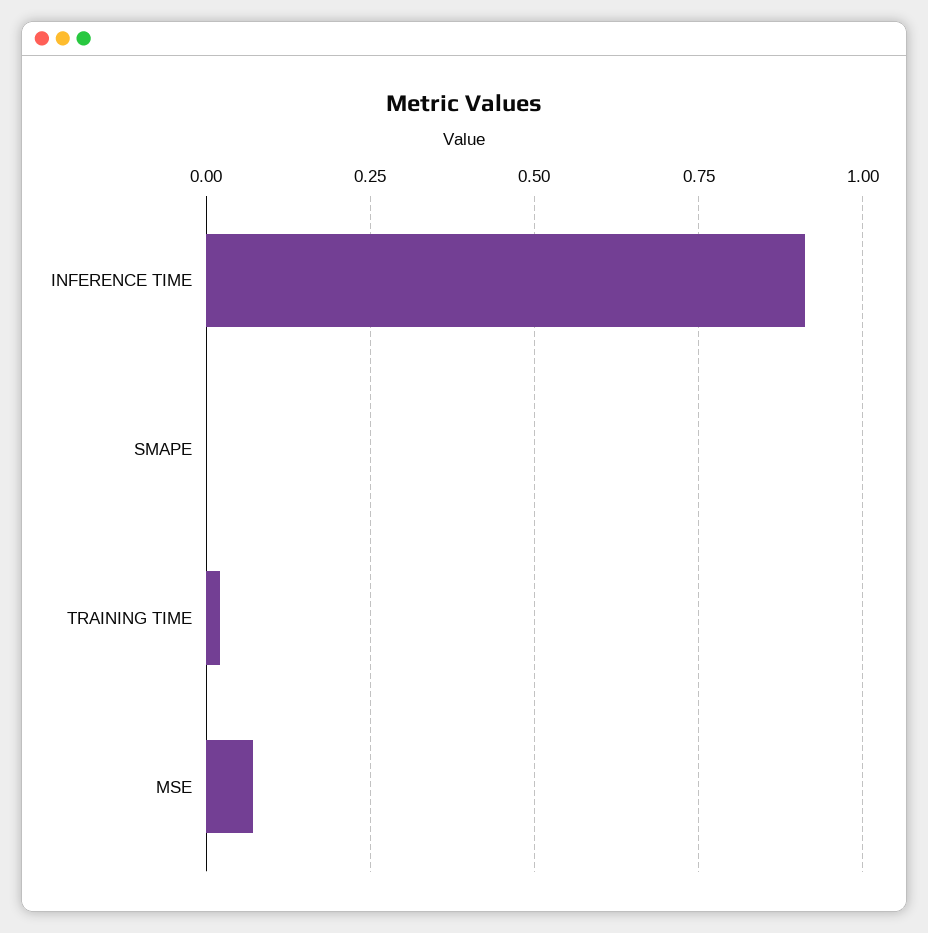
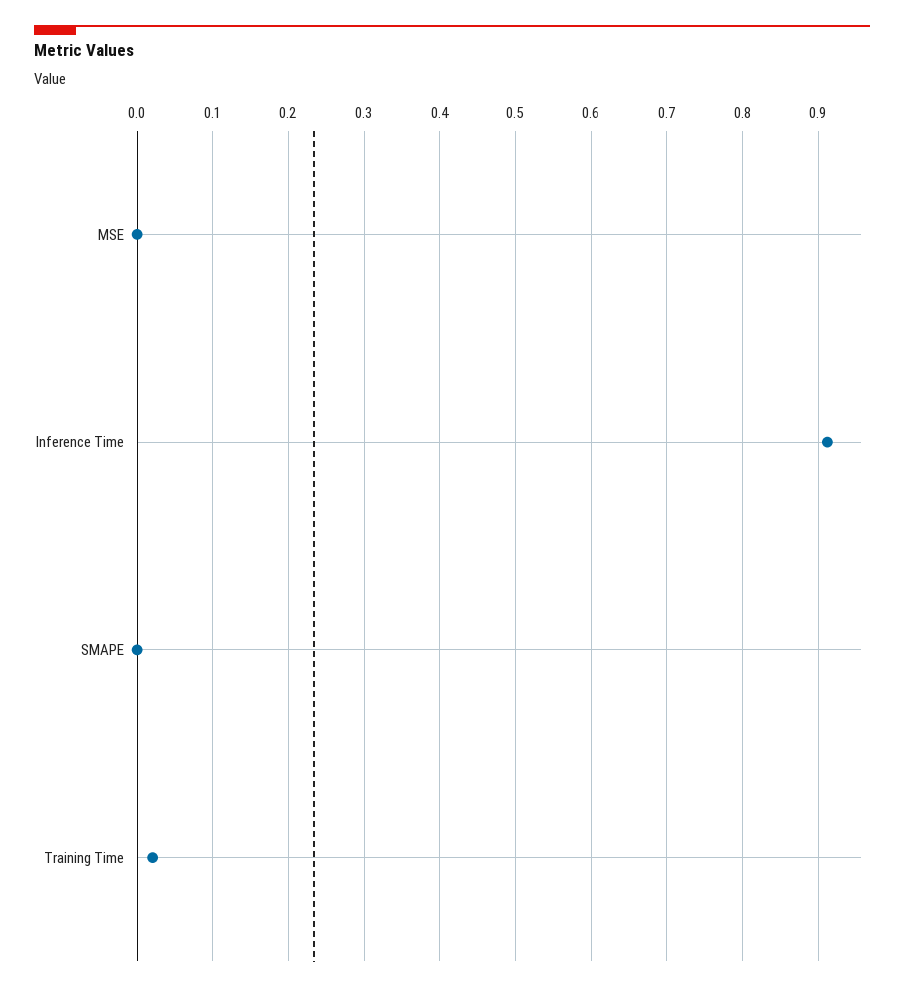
  {
    "INFERENCE TIME": 0.91,
    "SMAPE": 0,
    "TRAINING TIME": 0.02,
-   "MSE": 0.075
+   "MSE": 0
  }

